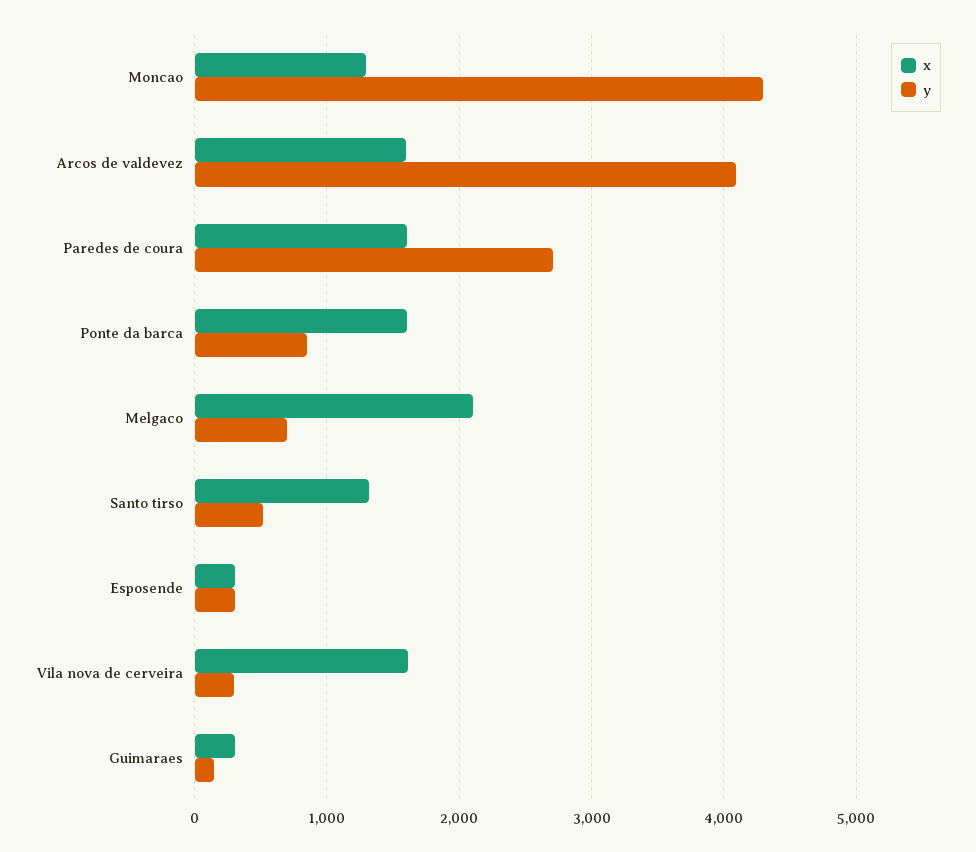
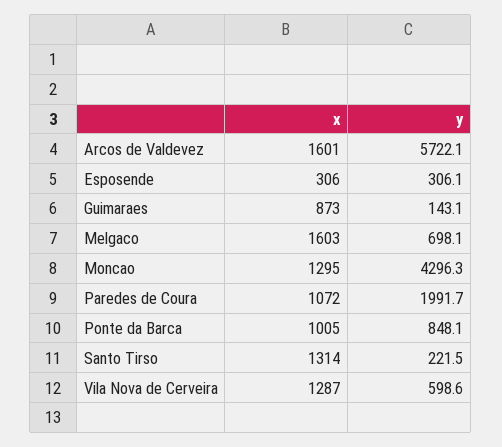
  {
    "x": {
      "Moncao": 1295,
      "Arcos de valdevez": 1601,
-     "Paredes de coura": 1600,
+     "Paredes de coura": 1072,
-     "Ponte da barca": 1600,
+     "Ponte da barca": 1005,
-     "Melgaco": 2100,
+     "Melgaco": 1603,
      "Santo tirso": 1314,
      "Esposende": 306,
-     "Vila nova de cerveira": 1600,
+     "Vila nova de cerveira": 1287,
-     "Guimaraes": 300
+     "Guimaraes": 873
    },
    "y": {
      "Moncao": 4296.3,
-     "Arcos de valdevez": 4100,
+     "Arcos de valdevez": 5722.1,
-     "Paredes de coura": 2700,
+     "Paredes de coura": 1991.7,
      "Ponte da barca": 848.1,
      "Melgaco": 698.1,
-     "Santo tirso": 500,
+     "Santo tirso": 221.5,
      "Esposende": 306.1,
-     "Vila nova de cerveira": 300,
+     "Vila nova de cerveira": 598.6,
      "Guimaraes": 143.1
    }
  }

